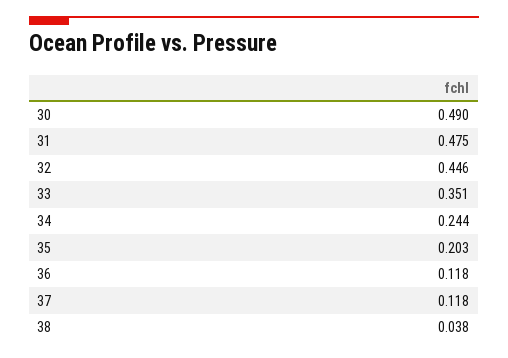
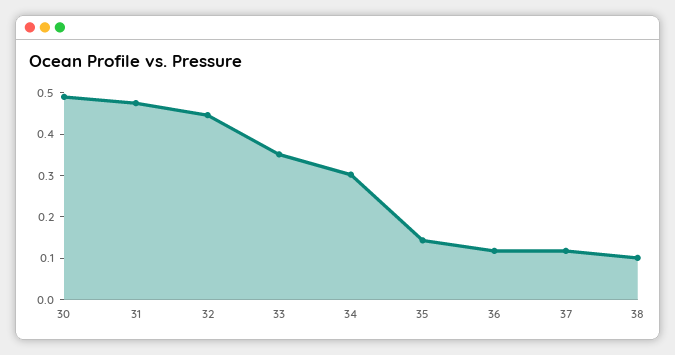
  {
    "30": 0.49,
    "31": 0.475,
    "32": 0.446,
    "33": 0.351,
-   "34": 0.244,
+   "34": 0.3,
-   "35": 0.203,
+   "35": 0.14,
    "36": 0.118,
    "37": 0.118,
-   "38": 0.038
+   "38": 0.1
  }

